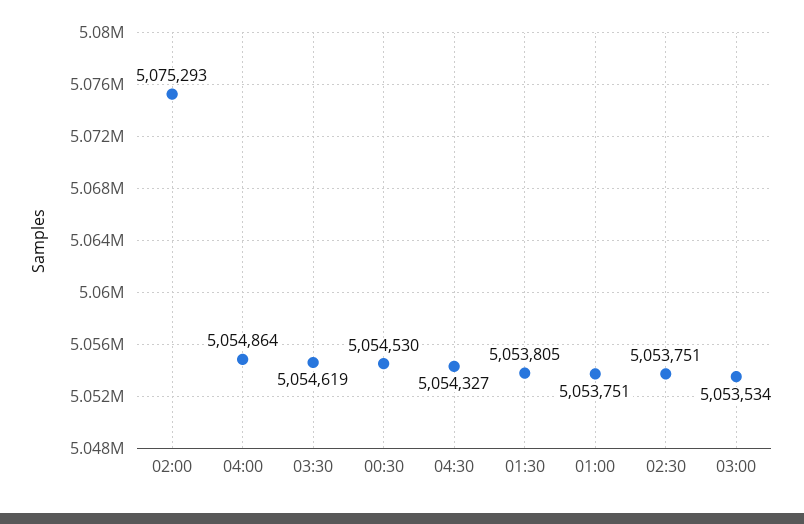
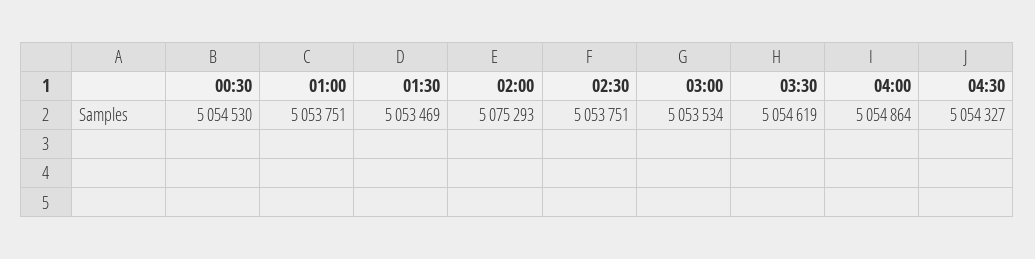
  {
    "02:00": 5075293,
    "04:00": 5054864,
    "03:30": 5054619,
    "00:30": 5054530,
    "04:30": 5054327,
-   "01:30": 5053805,
+   "01:30": 5053469,
    "01:00": 5053751,
    "02:30": 5053751,
    "03:00": 5053534
  }

